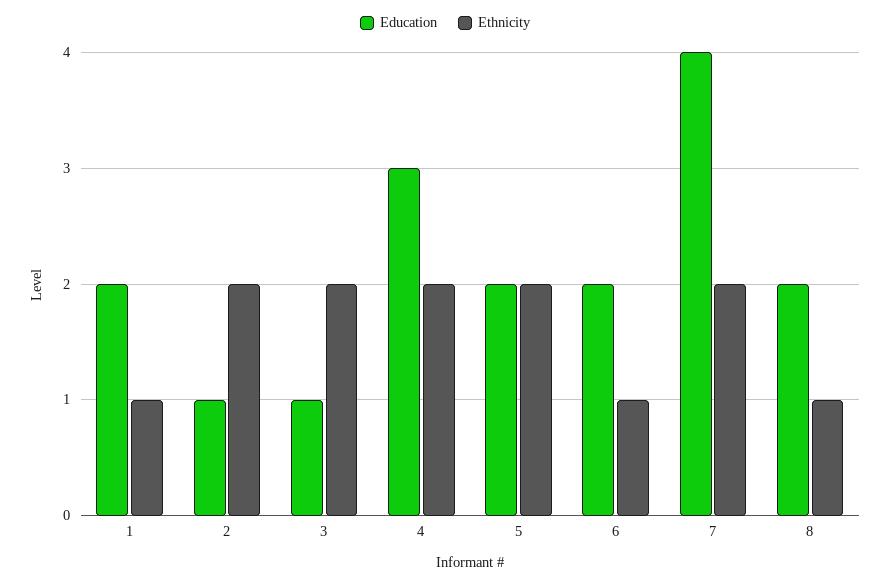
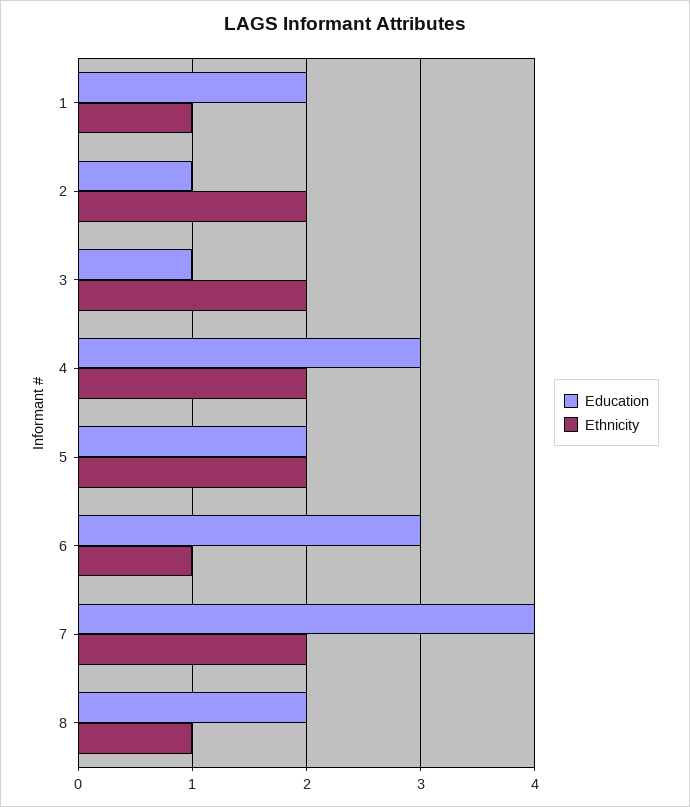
  {
    "Education": {
      "1": 2,
      "2": 1,
      "3": 1,
      "4": 3,
      "5": 2,
-     "6": 2,
+     "6": 3,
      "7": 4,
      "8": 2
    },
    "Ethnicity": {
      "1": 1,
      "2": 2,
      "3": 2,
      "4": 2,
      "5": 2,
      "6": 1,
      "7": 2,
      "8": 1
    }
  }

